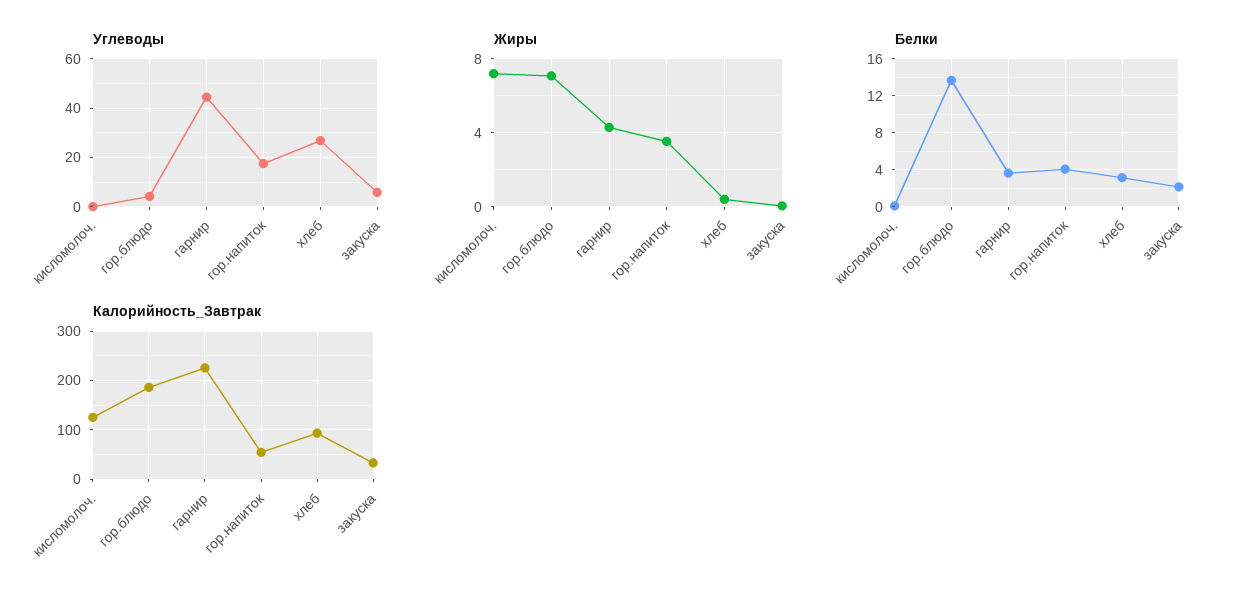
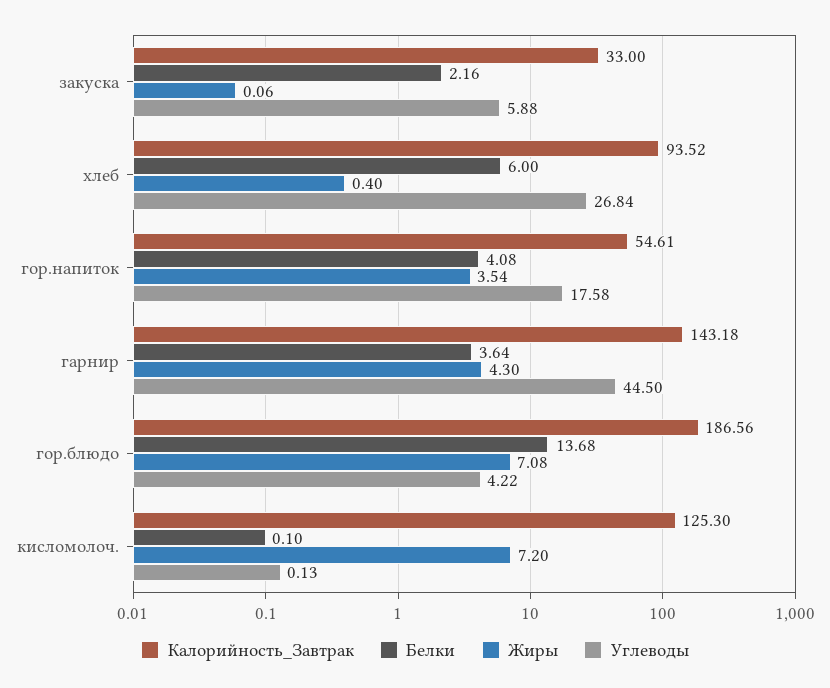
  {
    "Углеводы": {
      "кисломолоч.": 0.13,
      "гор.блюдо": 4.22,
      "гарнир": 44.5,
      "гор.напиток": 17.58,
      "хлеб": 26.84,
      "закуска": 5.88
    },
    "Жиры": {
      "кисломолоч.": 7.2,
      "гор.блюдо": 7.08,
      "гарнир": 4.3,
      "гор.напиток": 3.54,
      "хлеб": 0.4,
      "закуска": 0.06
    },
    "Белки": {
      "кисломолоч.": 0.1,
      "гор.блюдо": 13.68,
      "гарнир": 3.64,
      "гор.напиток": 4.08,
-     "хлеб": 3,
+     "хлеб": 6,
      "закуска": 2.16
    },
    "Калорийность_Завтрак": {
      "кисломолоч.": 125.3,
      "гор.блюдо": 186.56,
-     "гарнир": 220,
+     "гарнир": 143.18,
      "гор.напиток": 54.61,
      "хлеб": 93.52,
      "закуска": 33
    }
  }

